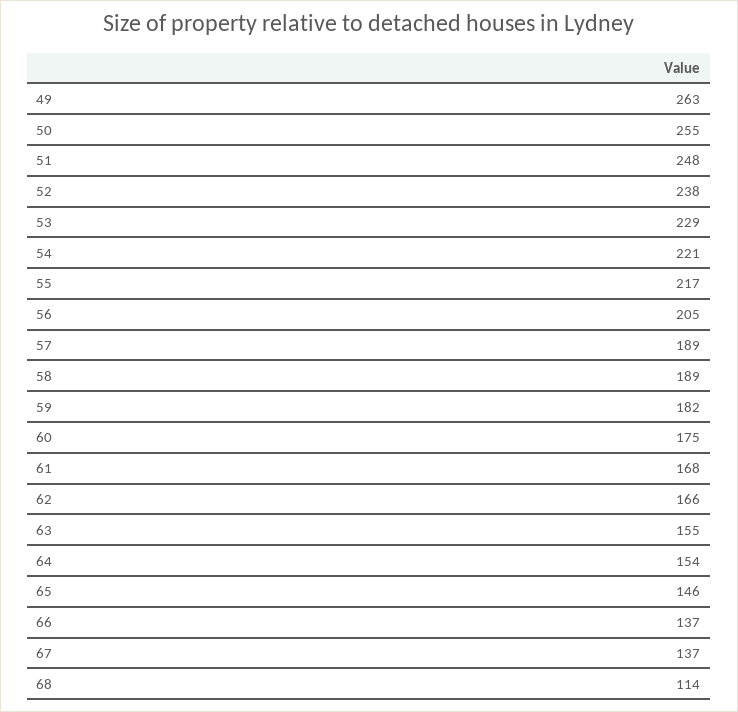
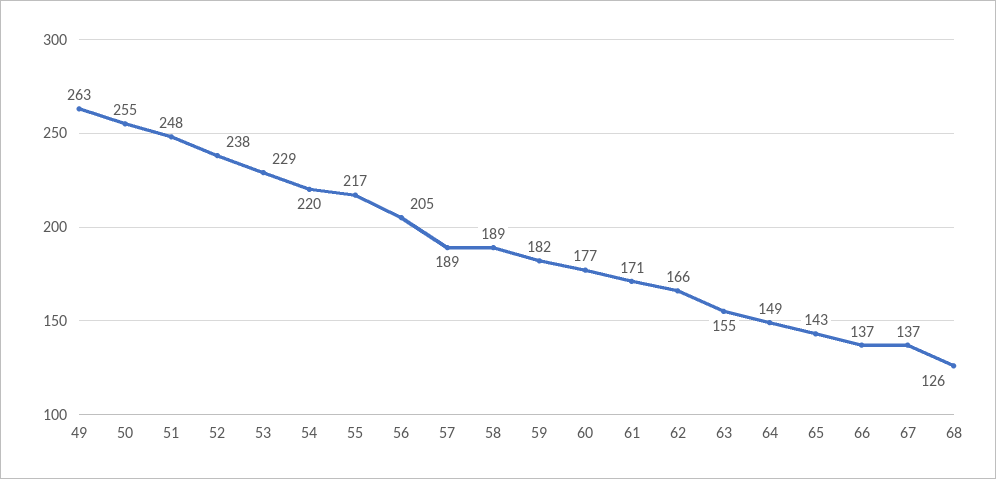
  {
    "49": 263,
    "50": 255,
    "51": 248,
    "52": 238,
    "53": 229,
-   "54": 221,
+   "54": 220,
    "55": 217,
    "56": 205,
    "57": 189,
    "58": 189,
    "59": 182,
-   "60": 175,
+   "60": 177,
-   "61": 168,
+   "61": 171,
    "62": 166,
    "63": 155,
-   "64": 154,
+   "64": 149,
-   "65": 146,
+   "65": 143,
    "66": 137,
    "67": 137,
-   "68": 114
+   "68": 126
  }

